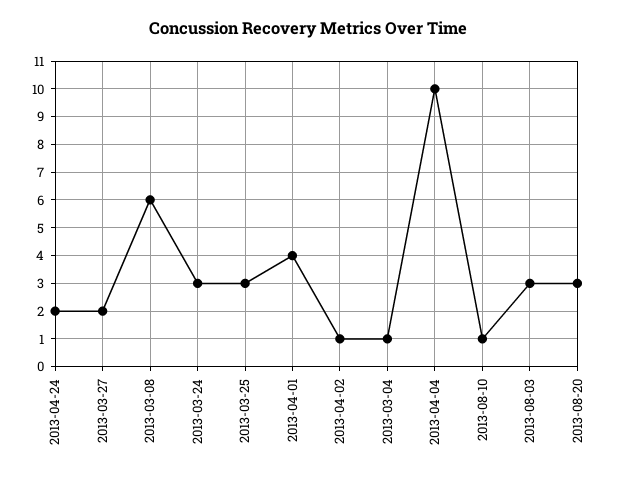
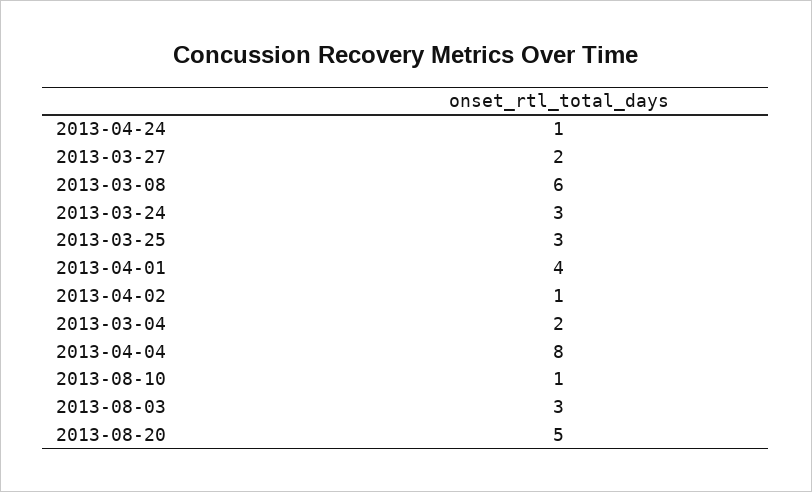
  {
-   "2013-04-24": 2,
+   "2013-04-24": 1,
    "2013-03-27": 2,
    "2013-03-08": 6,
    "2013-03-24": 3,
    "2013-03-25": 3,
    "2013-04-01": 4,
    "2013-04-02": 1,
-   "2013-03-04": 1,
+   "2013-03-04": 2,
-   "2013-04-04": 10,
+   "2013-04-04": 8,
    "2013-08-10": 1,
    "2013-08-03": 3,
-   "2013-08-20": 3
+   "2013-08-20": 5
  }

